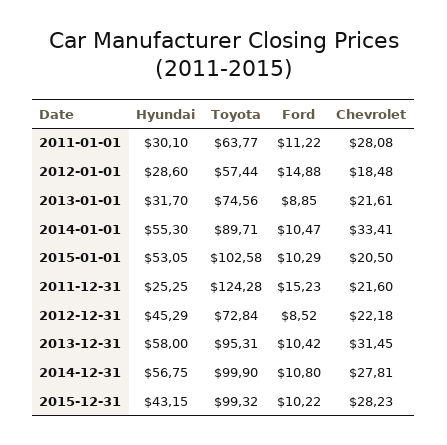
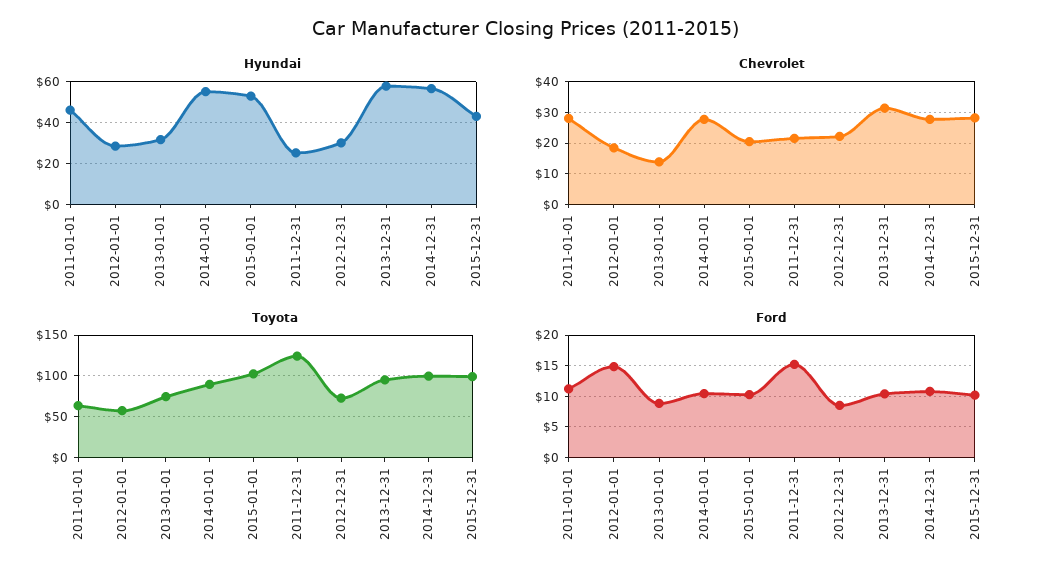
  {
    "Hyundai": {
-     "2011-01-01": 30.1,
+     "2011-01-01": 45,
      "2012-01-01": 28.6,
      "2013-01-01": 31.7,
      "2014-01-01": 55.3,
      "2015-01-01": 53.05,
      "2011-12-31": 25.25,
-     "2012-12-31": 45.29,
+     "2012-12-31": 30,
      "2013-12-31": 58,
      "2014-12-31": 56.75,
      "2015-12-31": 43.15
    },
    "Toyota": {
      "2011-01-01": 63.77,
      "2012-01-01": 57.44,
      "2013-01-01": 74.56,
      "2014-01-01": 89.71,
      "2015-01-01": 102.58,
      "2011-12-31": 124.28,
      "2012-12-31": 72.84,
      "2013-12-31": 95.31,
      "2014-12-31": 99.9,
      "2015-12-31": 99.32
    },
    "Ford": {
      "2011-01-01": 11.22,
      "2012-01-01": 14.88,
      "2013-01-01": 8.85,
      "2014-01-01": 10.47,
      "2015-01-01": 10.29,
      "2011-12-31": 15.23,
      "2012-12-31": 8.52,
      "2013-12-31": 10.42,
      "2014-12-31": 10.8,
      "2015-12-31": 10.22
    },
    "Chevrolet": {
      "2011-01-01": 28.08,
      "2012-01-01": 18.48,
-     "2013-01-01": 21.61,
+     "2013-01-01": 14,
-     "2014-01-01": 33.41,
+     "2014-01-01": 28,
      "2015-01-01": 20.5,
      "2011-12-31": 21.6,
      "2012-12-31": 22.18,
      "2013-12-31": 31.45,
      "2014-12-31": 27.81,
      "2015-12-31": 28.23
    }
  }

